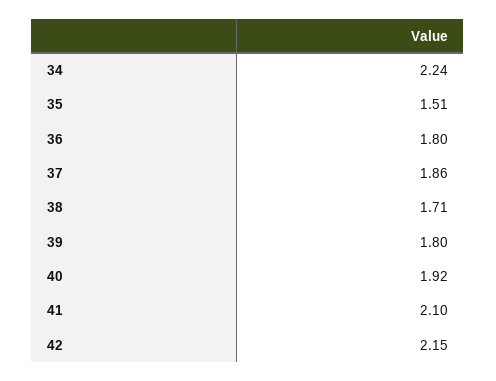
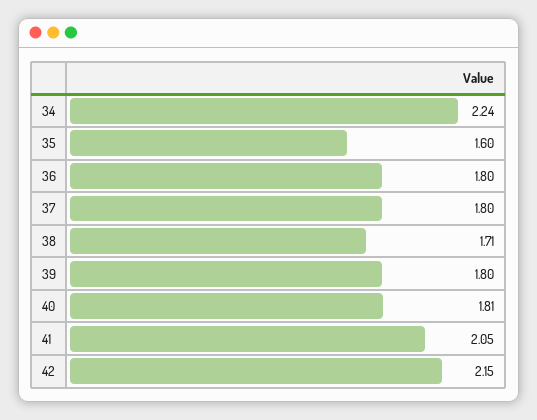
  {
    "34": 2.24,
-   "35": 1.51,
+   "35": 1.6,
    "36": 1.8,
-   "37": 1.86,
+   "37": 1.8,
    "38": 1.71,
    "39": 1.8,
-   "40": 1.92,
+   "40": 1.81,
-   "41": 2.1,
+   "41": 2.05,
    "42": 2.15
  }

